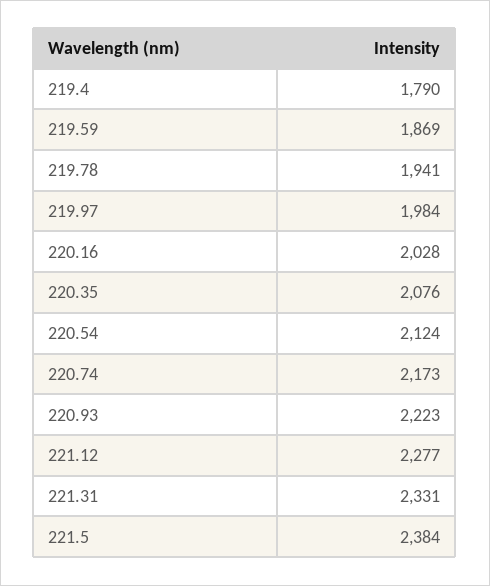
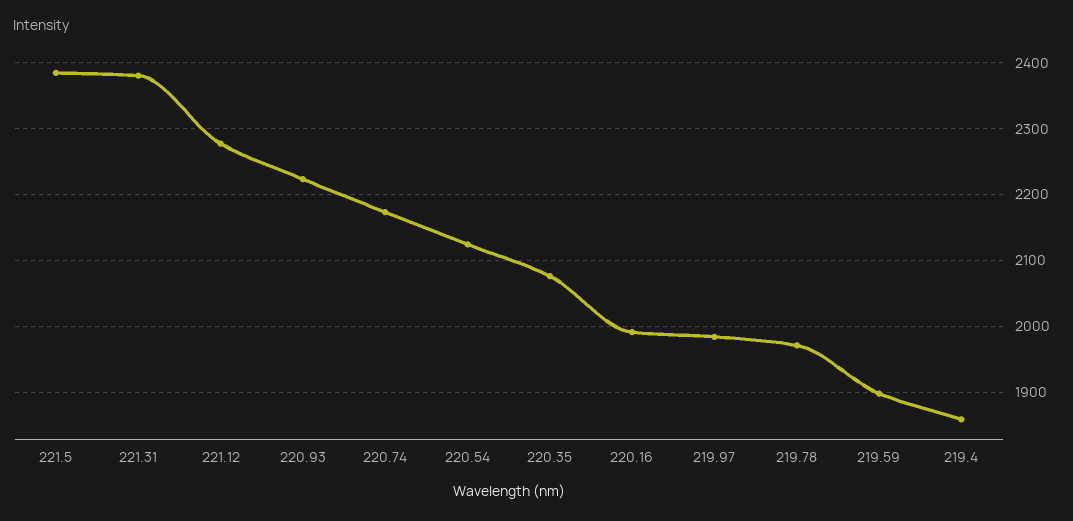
  {
-   "219.4": 1790,
+   "219.4": 1860,
-   "219.59": 1869,
+   "219.59": 1900,
-   "219.78": 1941,
+   "219.78": 1970,
    "219.97": 1984,
-   "220.16": 2028,
+   "220.16": 1990,
    "220.35": 2076,
    "220.54": 2124,
    "220.74": 2173,
    "220.93": 2223,
    "221.12": 2277,
-   "221.31": 2331,
+   "221.31": 2380,
    "221.5": 2384
  }

